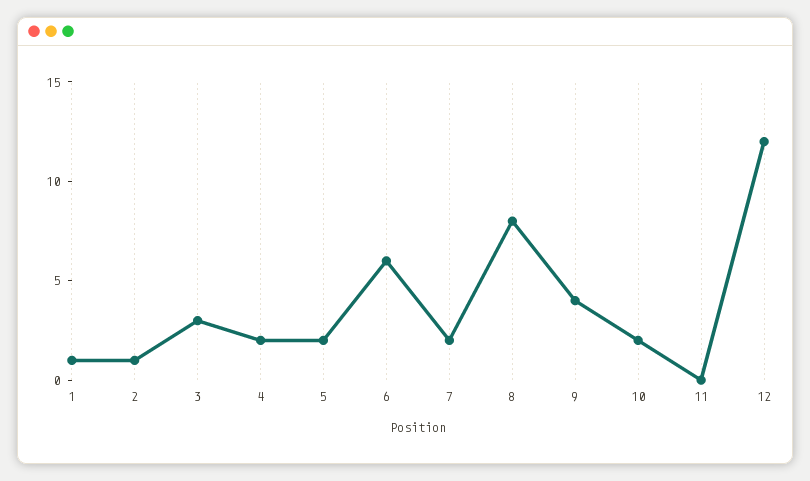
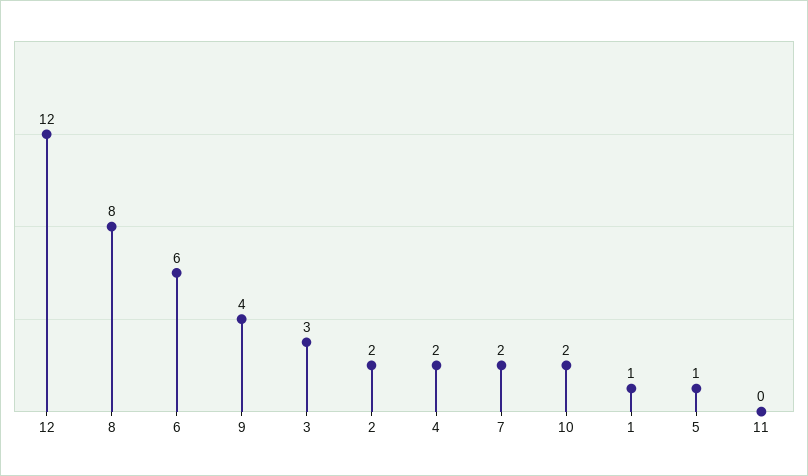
  {
    "1": 1,
-   "2": 1,
+   "2": 2,
    "3": 3,
    "4": 2,
-   "5": 2,
+   "5": 1,
    "6": 6,
    "7": 2,
    "8": 8,
    "9": 4,
    "10": 2,
    "11": 0,
    "12": 12
  }

